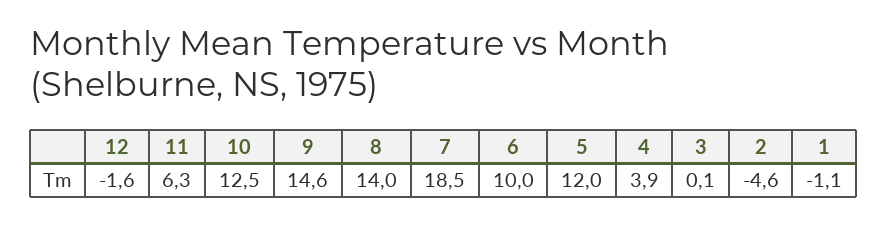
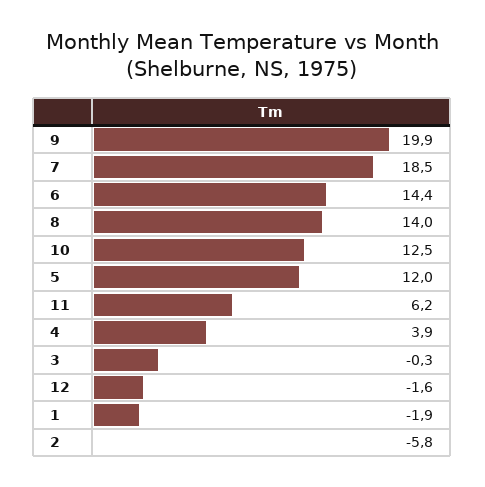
  {
    "12": -1.6,
-   "11": 6.3,
+   "11": 6.2,
    "10": 12.5,
-   "9": 14.6,
+   "9": 19.9,
    "8": 14,
    "7": 18.5,
-   "6": 10,
+   "6": 14.4,
    "5": 12,
    "4": 3.9,
-   "3": 0.1,
+   "3": -0.3,
-   "2": -4.6,
+   "2": -5.8,
-   "1": -1.1
+   "1": -1.9
  }

